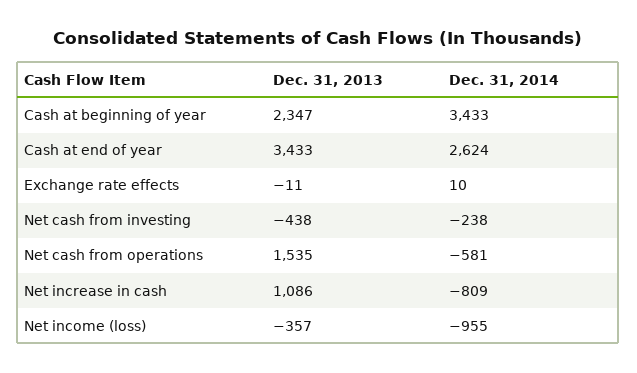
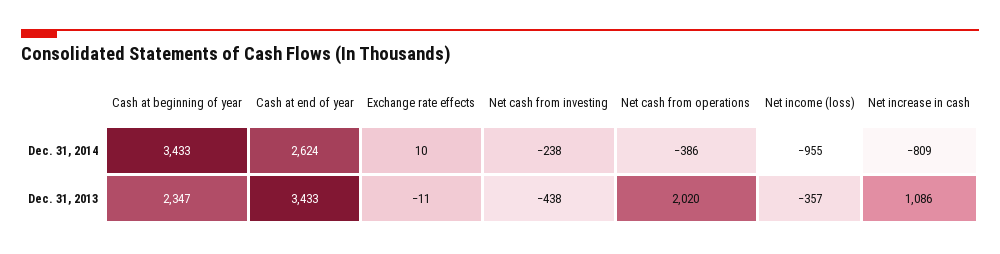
  {
    "Dec. 31, 2013": {
      "Cash at beginning of year": 2347,
      "Cash at end of year": 3433,
      "Exchange rate effects": -11,
      "Net cash from investing": -438,
-     "Net cash from operations": 1535,
+     "Net cash from operations": 2020,
      "Net increase in cash": 1086,
      "Net income (loss)": -357
    },
    "Dec. 31, 2014": {
      "Cash at beginning of year": 3433,
      "Cash at end of year": 2624,
      "Exchange rate effects": 10,
      "Net cash from investing": -238,
-     "Net cash from operations": -581,
+     "Net cash from operations": -386,
      "Net increase in cash": -809,
      "Net income (loss)": -955
    }
  }

